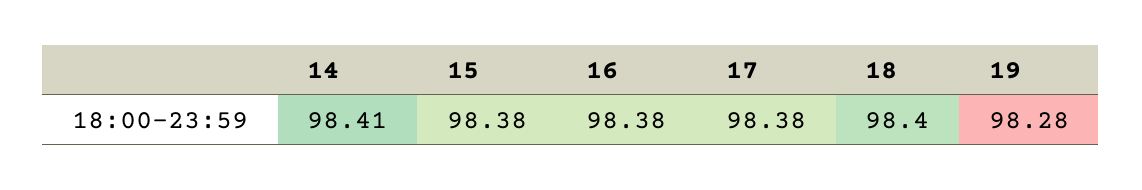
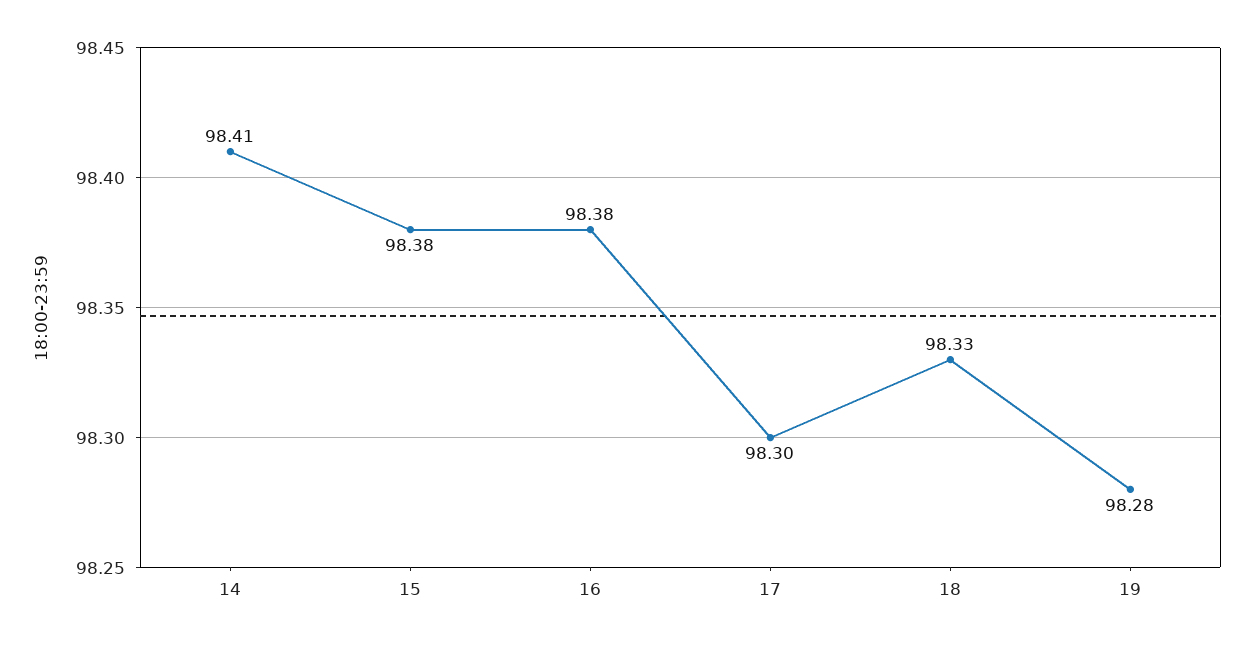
  {
    "14": 98.41,
    "15": 98.38,
    "16": 98.38,
-   "17": 98.38,
+   "17": 98.3,
-   "18": 98.4,
+   "18": 98.33,
    "19": 98.28
  }

